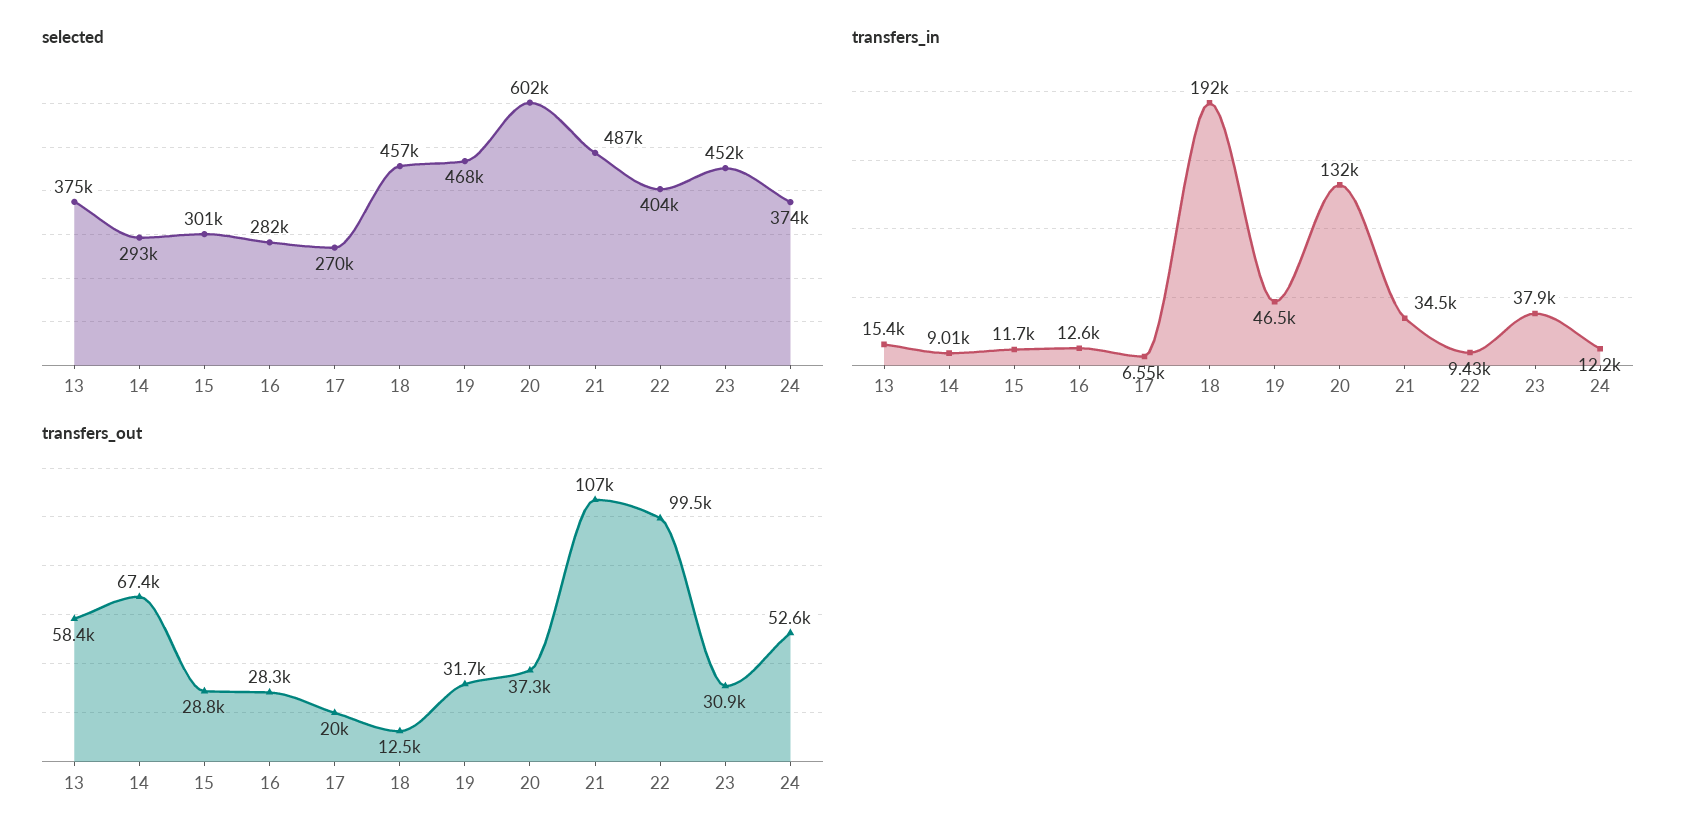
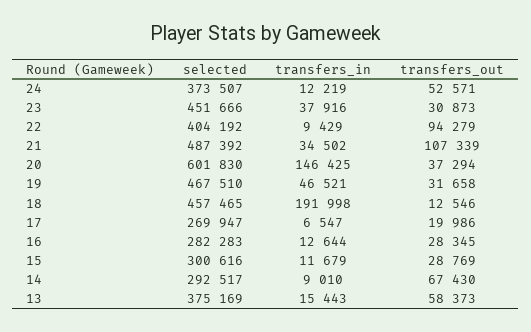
  {
    "selected": {
      "13": 375169,
      "14": 292517,
      "15": 300616,
      "16": 282283,
      "17": 269947,
      "18": 457465,
      "19": 467510,
      "20": 601830,
      "21": 487392,
      "22": 404192,
      "23": 451666,
      "24": 373507
    },
    "transfers_in": {
      "13": 15443,
      "14": 9010,
      "15": 11679,
      "16": 12644,
      "17": 6547,
      "18": 191998,
      "19": 46521,
-     "20": 132000,
+     "20": 146425,
      "21": 34502,
      "22": 9429,
      "23": 37916,
      "24": 12219
    },
    "transfers_out": {
      "13": 58373,
      "14": 67430,
      "15": 28769,
      "16": 28345,
      "17": 19986,
      "18": 12546,
      "19": 31658,
      "20": 37294,
      "21": 107339,
-     "22": 99500,
+     "22": 94279,
      "23": 30873,
      "24": 52571
    }
  }

